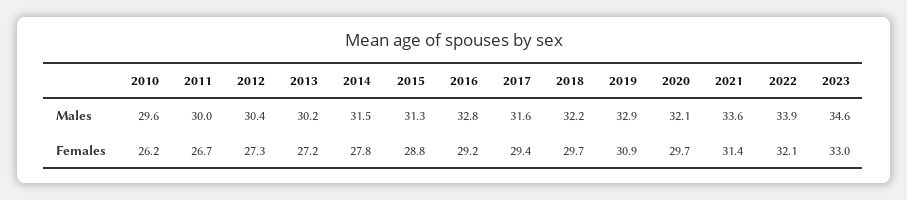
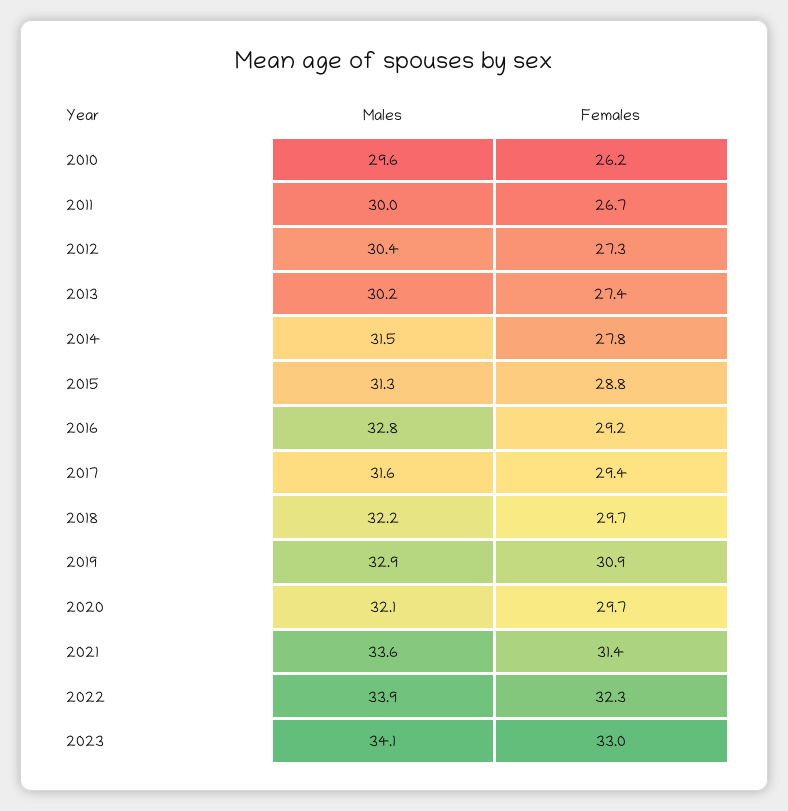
  {
    "2010": {
      "Males": 29.6,
      "Females": 26.2
    },
    "2011": {
      "Males": 30,
      "Females": 26.7
    },
    "2012": {
      "Males": 30.4,
      "Females": 27.3
    },
    "2013": {
      "Males": 30.2,
-     "Females": 27.2
+     "Females": 27.4
    },
    "2014": {
      "Males": 31.5,
      "Females": 27.8
    },
    "2015": {
      "Males": 31.3,
      "Females": 28.8
    },
    "2016": {
      "Males": 32.8,
      "Females": 29.2
    },
    "2017": {
      "Males": 31.6,
      "Females": 29.4
    },
    "2018": {
      "Males": 32.2,
      "Females": 29.7
    },
    "2019": {
      "Males": 32.9,
      "Females": 30.9
    },
    "2020": {
      "Males": 32.1,
      "Females": 29.7
    },
    "2021": {
      "Males": 33.6,
      "Females": 31.4
    },
    "2022": {
      "Males": 33.9,
-     "Females": 32.1
+     "Females": 32.3
    },
    "2023": {
-     "Males": 34.6,
+     "Males": 34.1,
      "Females": 33
    }
  }

